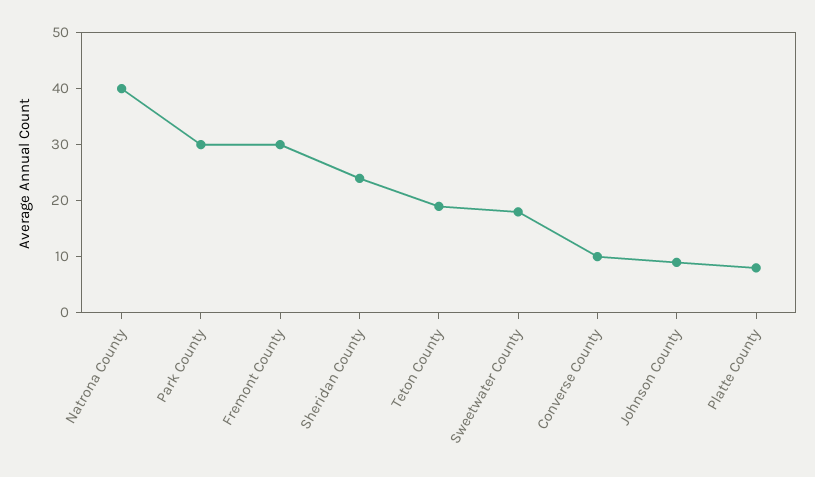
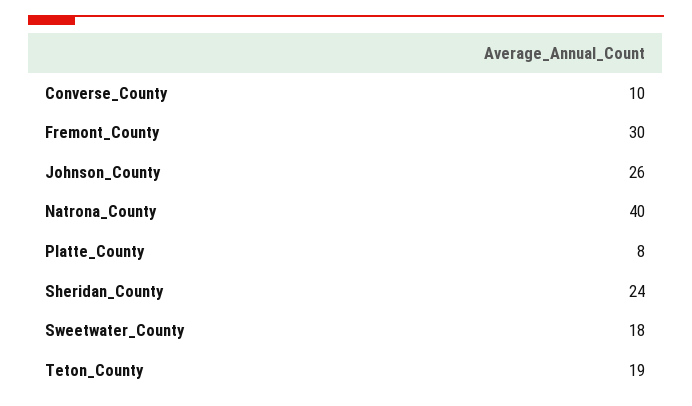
  {
    "Natrona County": 40,
-   "Park County": 30,
    "Fremont County": 30,
    "Sheridan County": 24,
    "Teton County": 19,
    "Sweetwater County": 18,
    "Converse County": 10,
-   "Johnson County": 10,
+   "Johnson County": 26,
    "Platte County": 8
  }

